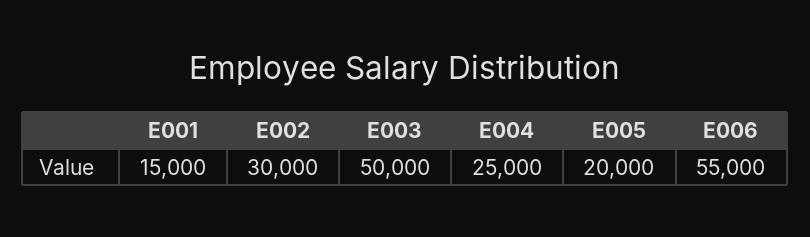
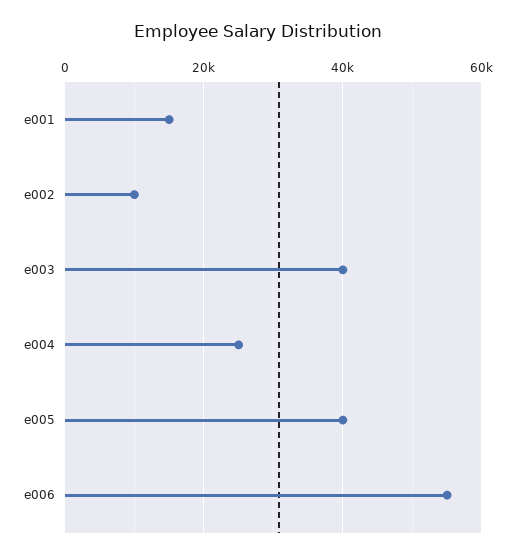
  {
    "E001": 15000,
-   "E002": 30000,
+   "E002": 10000,
-   "E003": 50000,
+   "E003": 40000,
    "E004": 25000,
-   "E005": 20000,
+   "E005": 40000,
    "E006": 55000
  }

